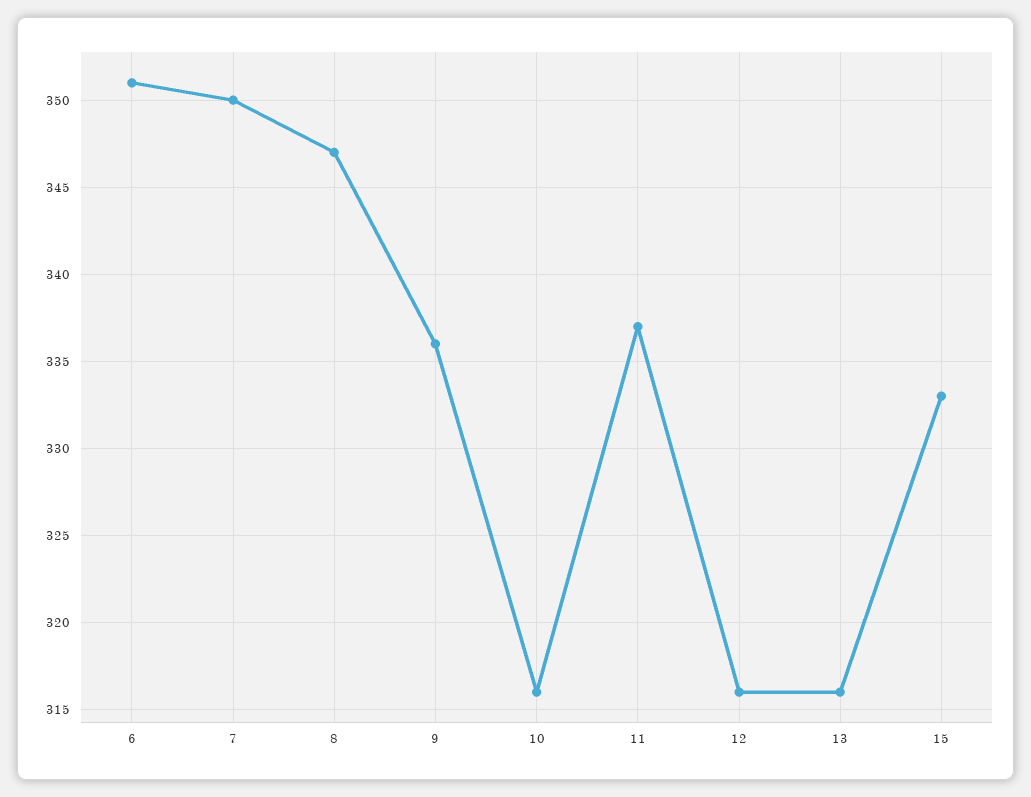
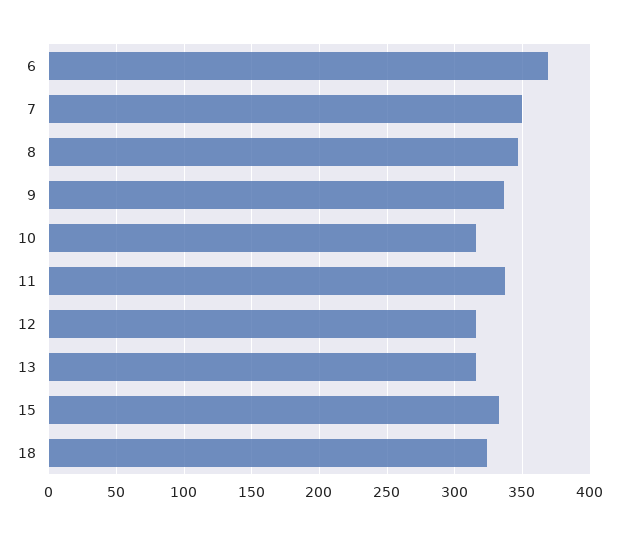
  {
-   "6": 351,
+   "6": 370,
    "7": 350,
    "8": 347,
    "9": 336,
    "10": 316,
    "11": 337,
    "12": 316,
    "13": 316,
-   "15": 333
+   "15": 333,
+   "18": 325
  }

